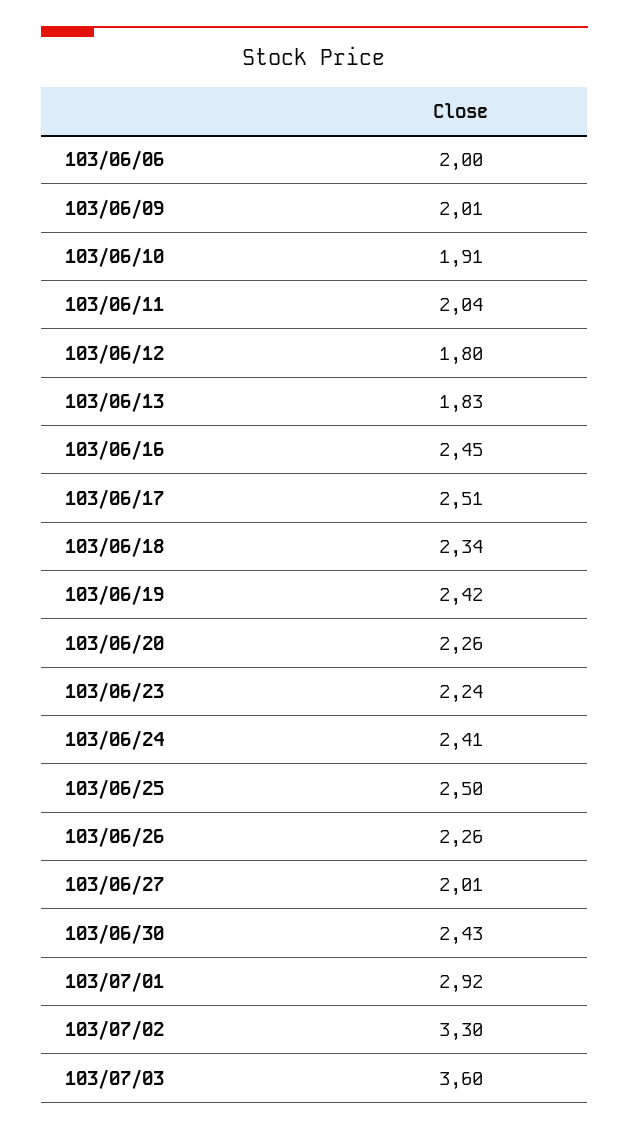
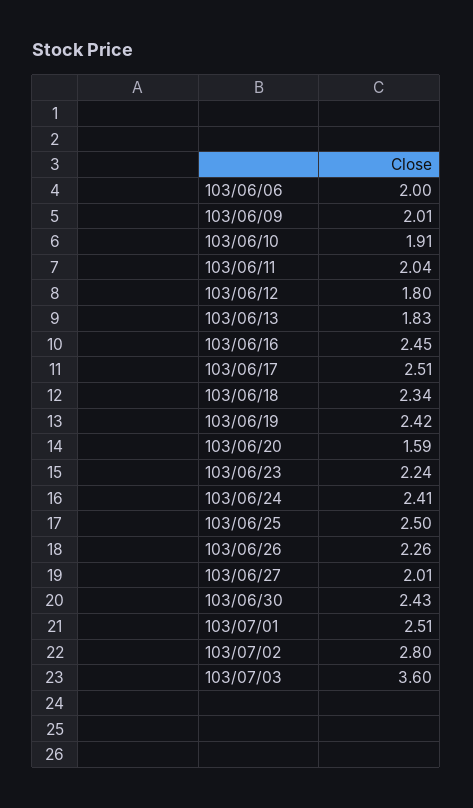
  {
    "103/06/06": 2,
    "103/06/09": 2.01,
    "103/06/10": 1.91,
    "103/06/11": 2.04,
    "103/06/12": 1.8,
    "103/06/13": 1.83,
    "103/06/16": 2.45,
    "103/06/17": 2.51,
    "103/06/18": 2.34,
    "103/06/19": 2.42,
-   "103/06/20": 2.26,
+   "103/06/20": 1.59,
    "103/06/23": 2.24,
    "103/06/24": 2.41,
    "103/06/25": 2.5,
    "103/06/26": 2.26,
    "103/06/27": 2.01,
    "103/06/30": 2.43,
-   "103/07/01": 2.92,
+   "103/07/01": 2.51,
-   "103/07/02": 3.3,
+   "103/07/02": 2.8,
    "103/07/03": 3.6
  }

